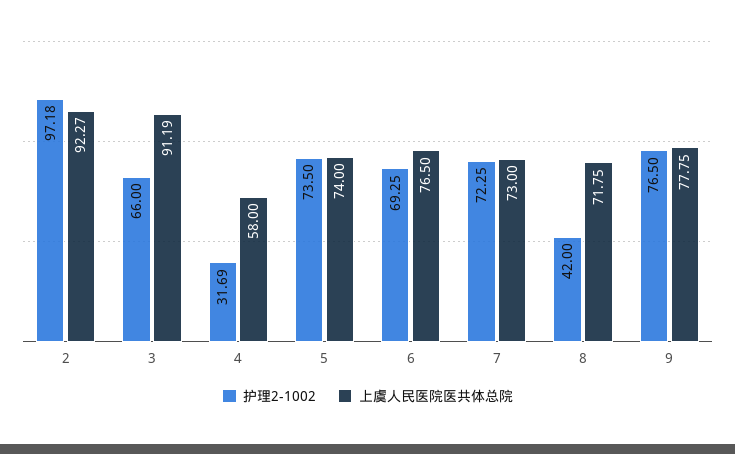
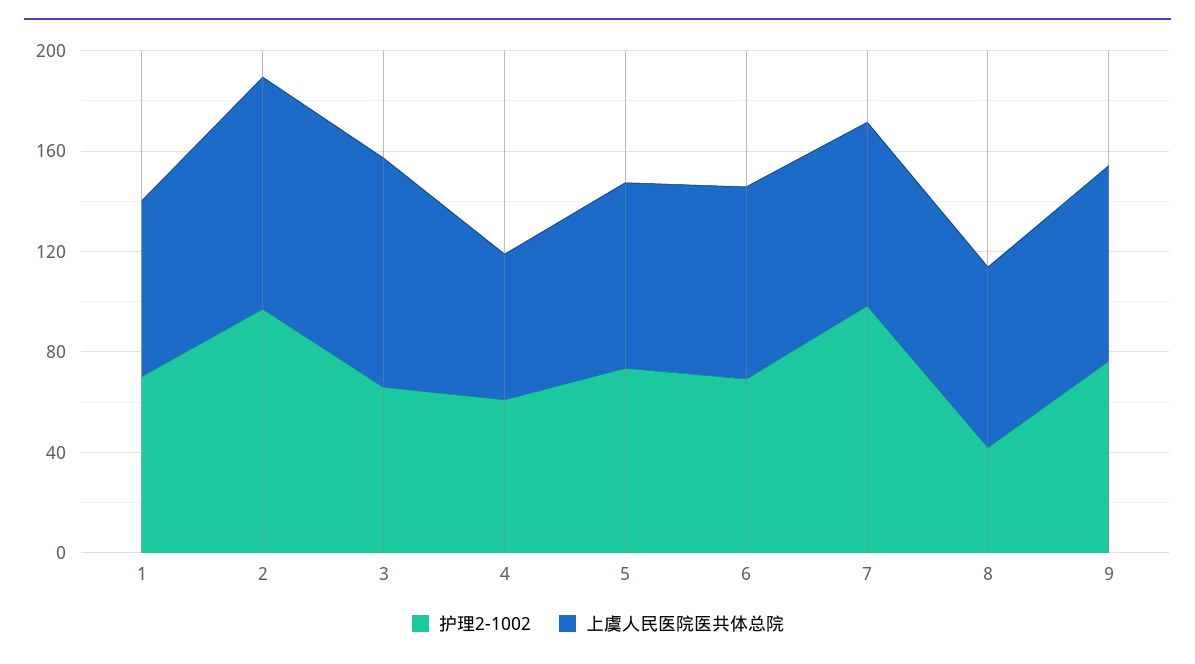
  {
    "护理2-1002": {
      "2": 97.18,
      "3": 66,
-     "4": 31.69,
+     "4": 60,
      "5": 73.5,
      "6": 69.25,
-     "7": 72.25,
+     "7": 100,
      "8": 42,
-     "9": 76.5
+     "9": 76.5,
+     "1": 70
    },
    "上虞人民医院医共体总院": {
      "2": 92.27,
      "3": 91.19,
      "4": 58,
      "5": 74,
      "6": 76.5,
      "7": 73,
      "8": 71.75,
-     "9": 77.75
+     "9": 77.75,
+     "1": 70
    }
  }

